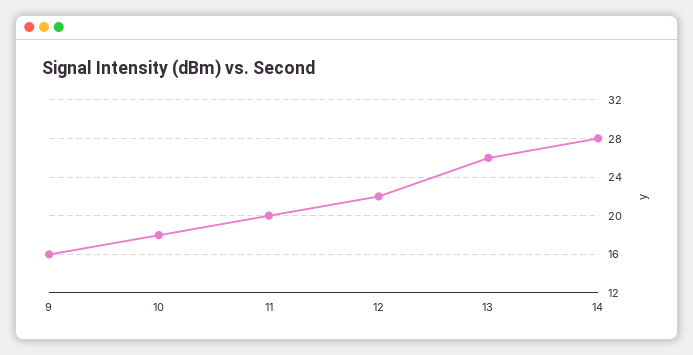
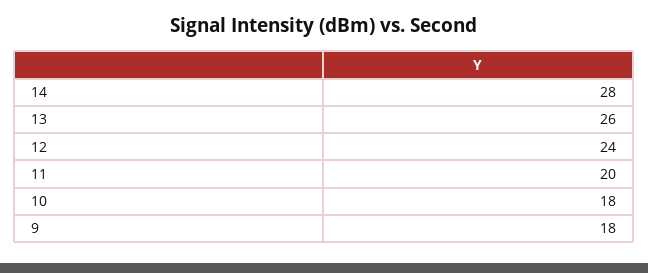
  {
-   "9": 16,
+   "9": 18,
    "10": 18,
    "11": 20,
-   "12": 22,
+   "12": 24,
    "13": 26,
    "14": 28
  }

